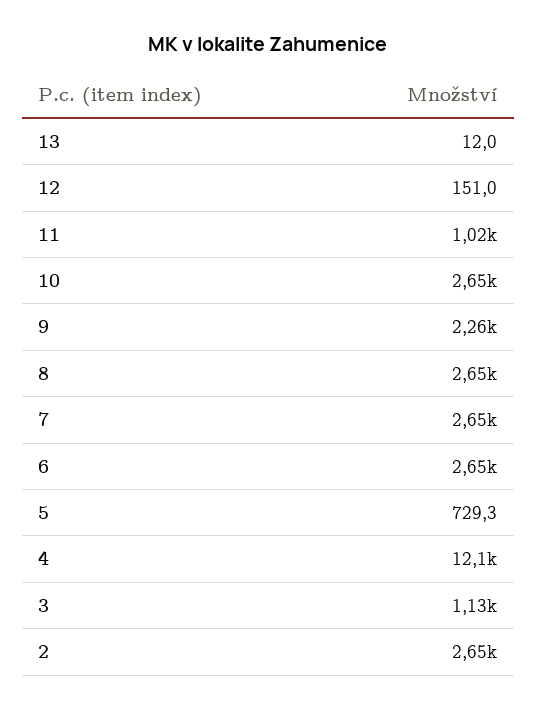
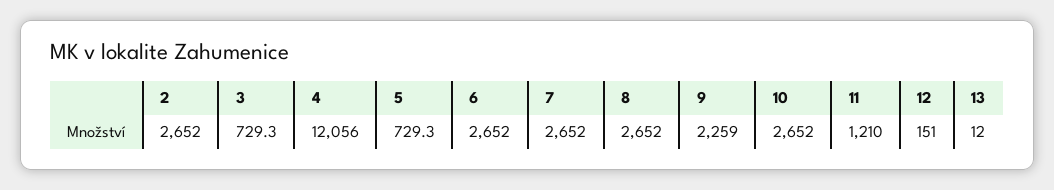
  {
    "13": 12,
    "12": 151,
-   "11": 1020,
+   "11": 1210,
    "10": 2652,
    "9": 2259,
    "8": 2652,
    "7": 2652,
    "6": 2652,
    "5": 729.3,
    "4": 12056,
-   "3": 1130,
+   "3": 729.3,
    "2": 2652
  }

